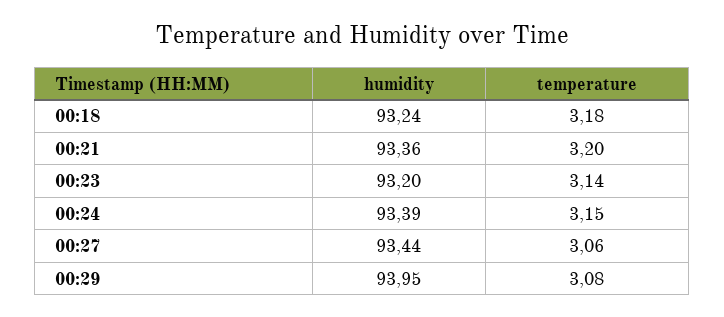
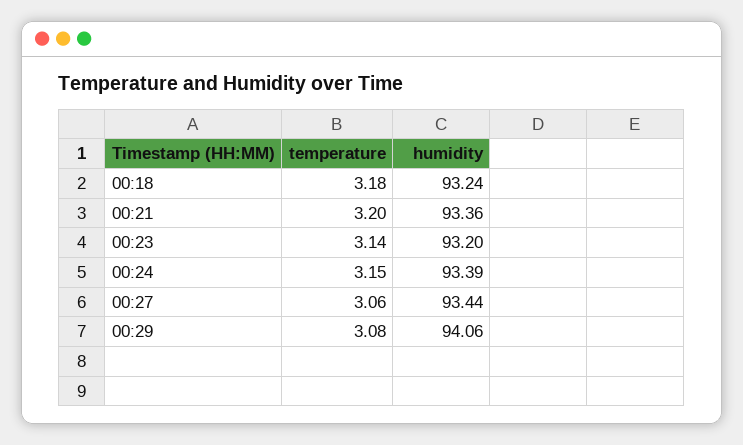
  {
    "humidity": {
      "00:18": 93.24,
      "00:21": 93.36,
      "00:23": 93.2,
      "00:24": 93.39,
      "00:27": 93.44,
-     "00:29": 93.95
+     "00:29": 94.06
    },
    "temperature": {
      "00:18": 3.18,
      "00:21": 3.2,
      "00:23": 3.14,
      "00:24": 3.15,
      "00:27": 3.06,
      "00:29": 3.08
    }
  }

